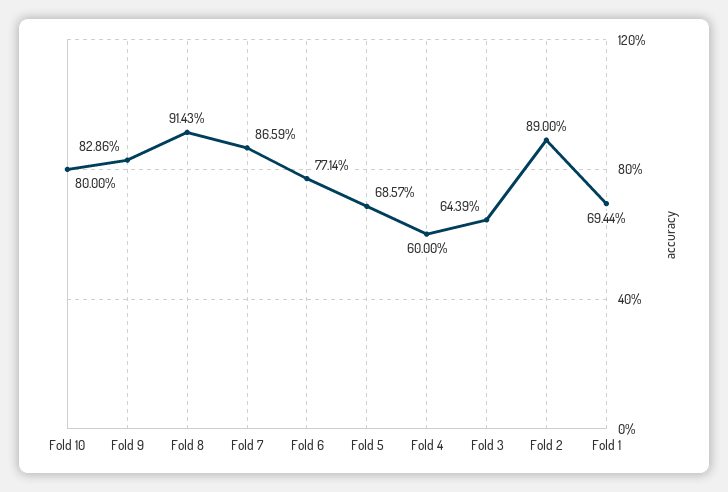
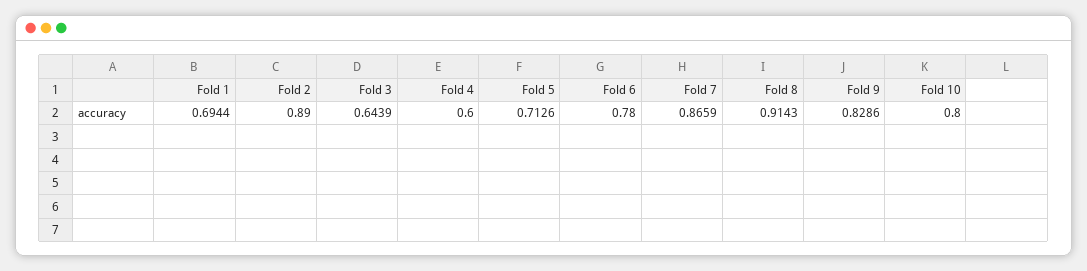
  {
    "Fold 10": 0.8,
    "Fold 9": 0.8286,
    "Fold 8": 0.9143,
    "Fold 7": 0.8659,
-   "Fold 6": 0.7714,
+   "Fold 6": 0.78,
-   "Fold 5": 0.6857,
+   "Fold 5": 0.7126,
    "Fold 4": 0.6,
    "Fold 3": 0.6439,
    "Fold 2": 0.89,
    "Fold 1": 0.6944
  }

